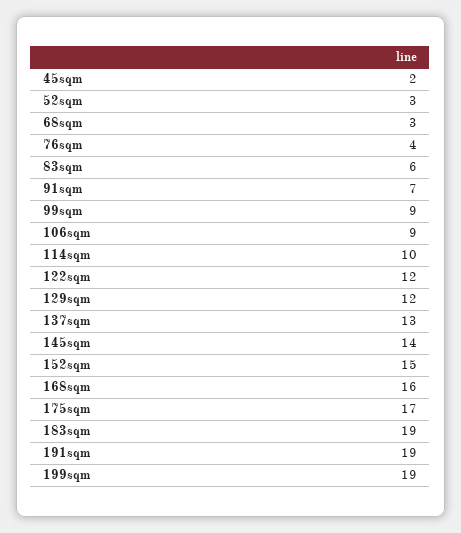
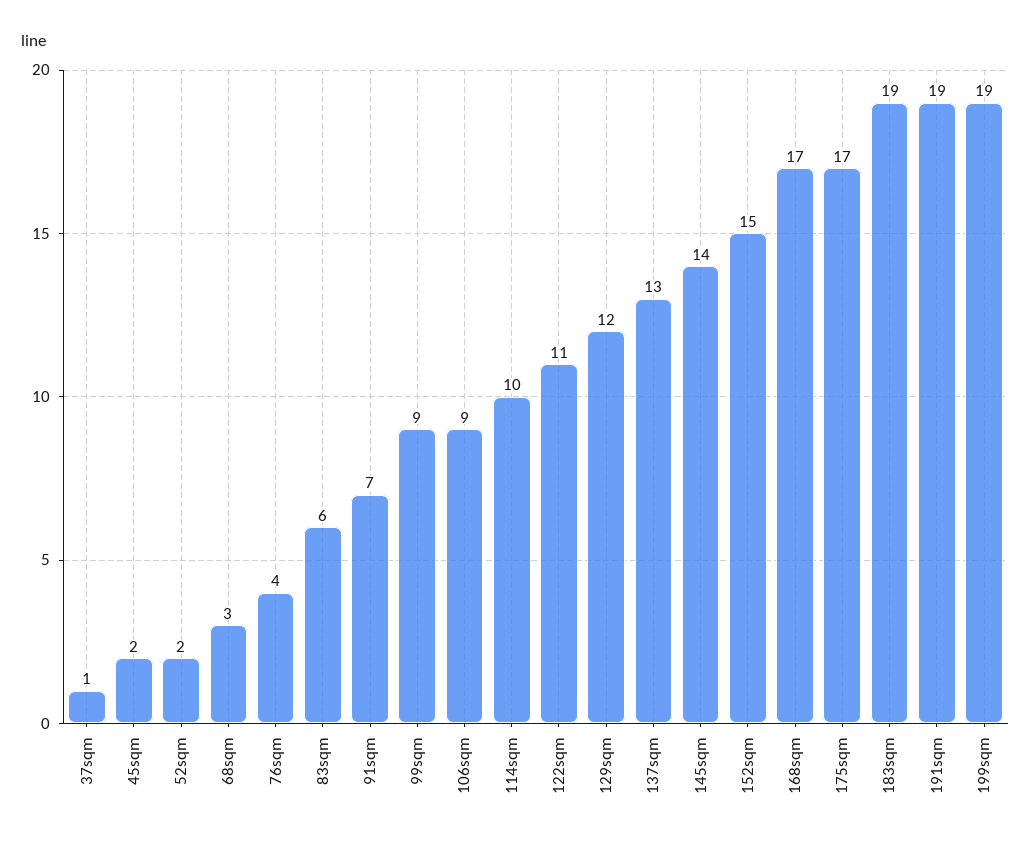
  {
    "45sqm": 2,
-   "52sqm": 3,
+   "52sqm": 2,
    "68sqm": 3,
    "76sqm": 4,
    "83sqm": 6,
    "91sqm": 7,
    "99sqm": 9,
    "106sqm": 9,
    "114sqm": 10,
-   "122sqm": 12,
+   "122sqm": 11,
    "129sqm": 12,
    "137sqm": 13,
    "145sqm": 14,
    "152sqm": 15,
-   "168sqm": 16,
+   "168sqm": 17,
    "175sqm": 17,
    "183sqm": 19,
    "191sqm": 19,
-   "199sqm": 19
+   "199sqm": 19,
+   "37sqm": 1
  }

